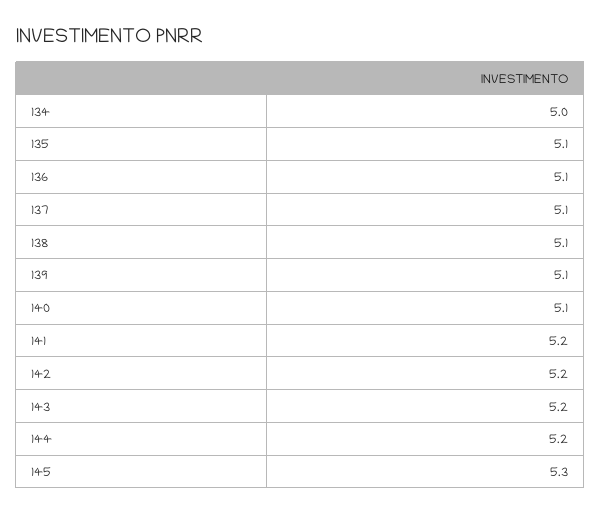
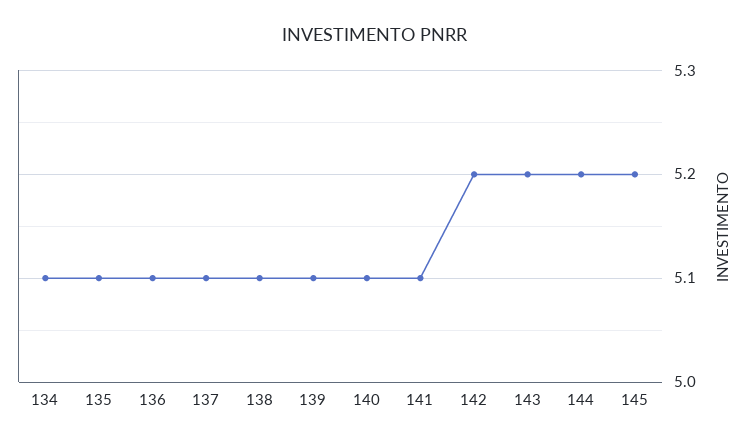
  {
-   "134": 5,
+   "134": 5.1,
    "135": 5.1,
    "136": 5.1,
    "137": 5.1,
    "138": 5.1,
    "139": 5.1,
    "140": 5.1,
-   "141": 5.2,
+   "141": 5.1,
    "142": 5.2,
    "143": 5.2,
    "144": 5.2,
-   "145": 5.3
+   "145": 5.2
  }

